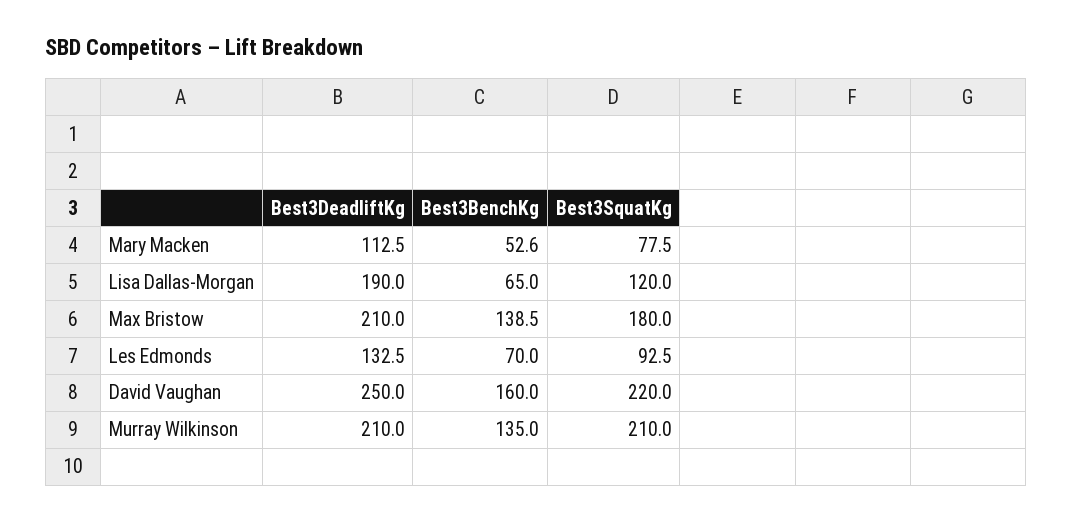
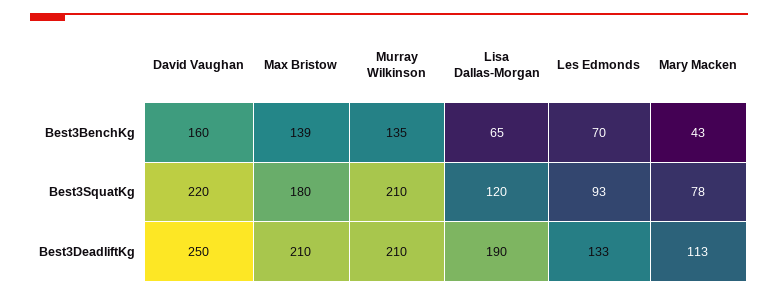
  {
    "Best3DeadliftKg": {
      "Mary Macken": 112.5,
      "Lisa Dallas-Morgan": 190,
      "Max Bristow": 210,
      "Les Edmonds": 132.5,
      "David Vaughan": 250,
      "Murray Wilkinson": 210
    },
    "Best3BenchKg": {
-     "Mary Macken": 52.6,
+     "Mary Macken": 43,
      "Lisa Dallas-Morgan": 65,
      "Max Bristow": 138.5,
      "Les Edmonds": 70,
      "David Vaughan": 160,
      "Murray Wilkinson": 135
    },
    "Best3SquatKg": {
      "Mary Macken": 77.5,
      "Lisa Dallas-Morgan": 120,
      "Max Bristow": 180,
      "Les Edmonds": 92.5,
      "David Vaughan": 220,
      "Murray Wilkinson": 210
    }
  }

